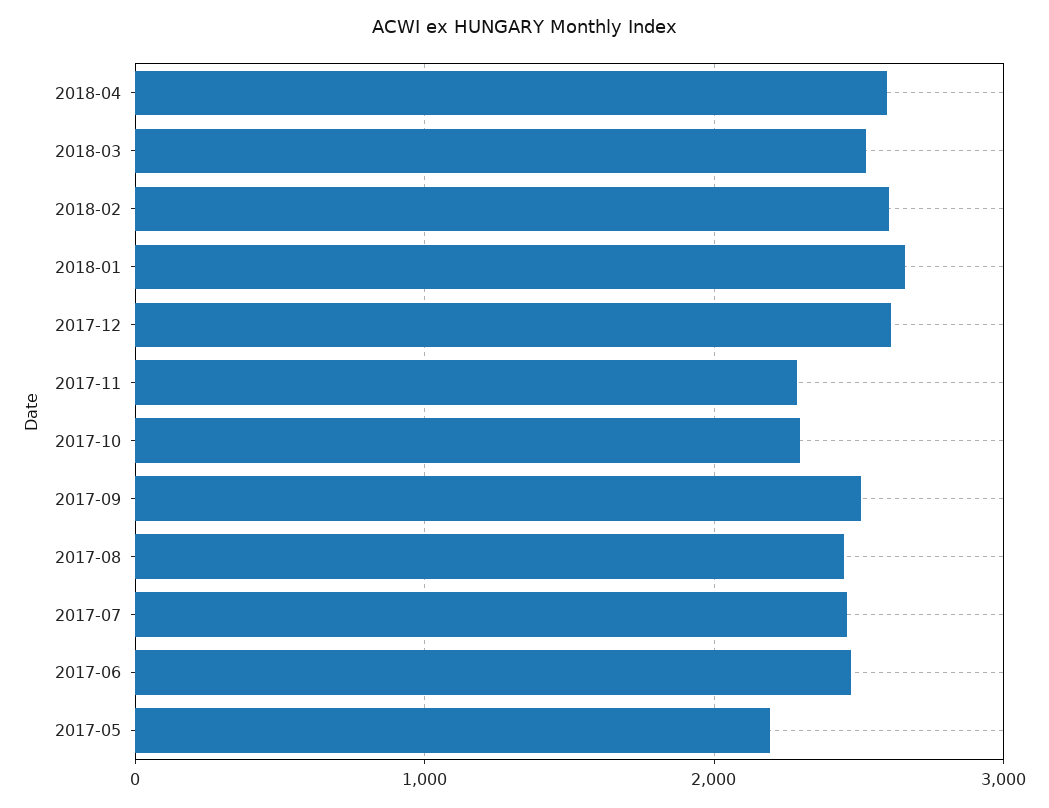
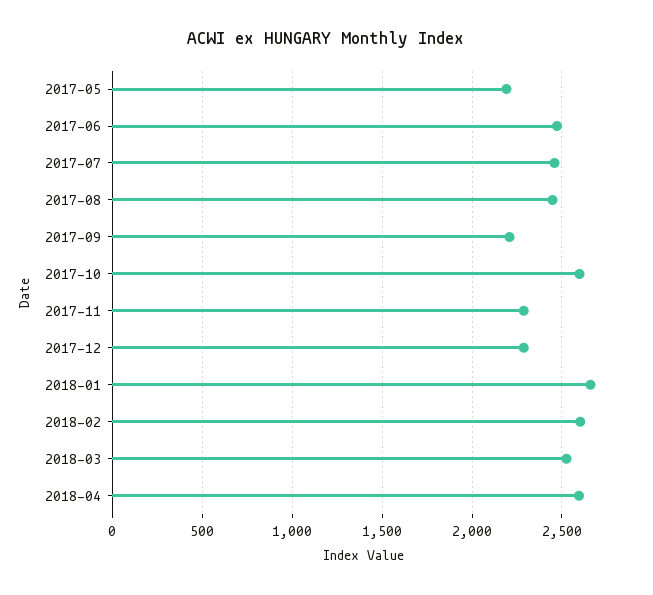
  {
    "2018-04": 2600,
    "2018-03": 2550,
    "2018-02": 2600,
    "2018-01": 2650,
-   "2017-12": 2600,
+   "2017-12": 2300,
    "2017-11": 2300,
-   "2017-10": 2300,
+   "2017-10": 2600,
-   "2017-09": 2500,
+   "2017-09": 2200,
    "2017-08": 2450,
    "2017-07": 2450,
    "2017-06": 2450,
    "2017-05": 2200
  }

